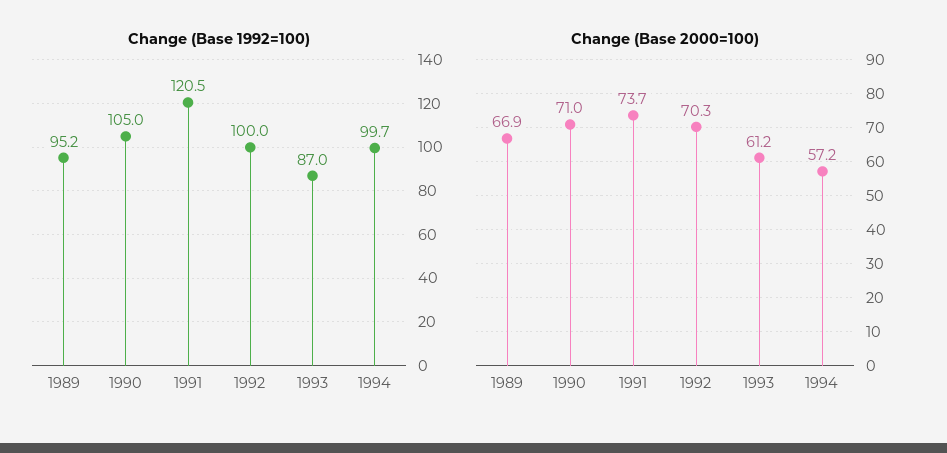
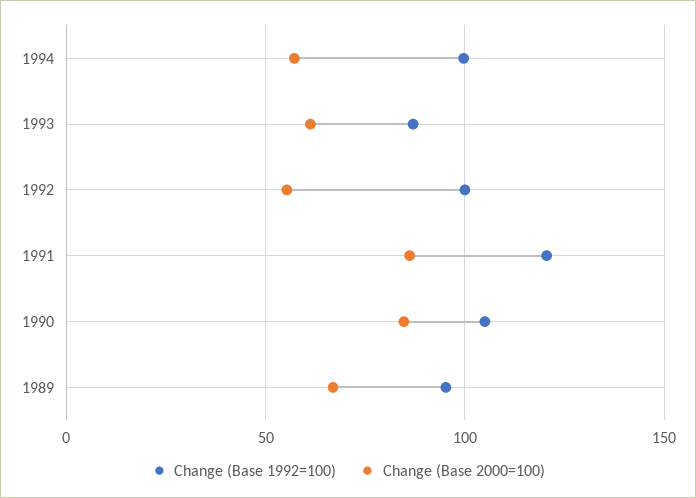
  {
    "Change (Base 1992=100)": {
      "1989": 95.2,
      "1990": 105,
      "1991": 120.5,
      "1992": 100,
      "1993": 87,
      "1994": 99.7
    },
    "Change (Base 2000=100)": {
      "1989": 66.9,
-     "1990": 71,
+     "1990": 85,
-     "1991": 73.7,
+     "1991": 85,
-     "1992": 70.3,
+     "1992": 55,
      "1993": 61.2,
      "1994": 57.2
    }
  }

